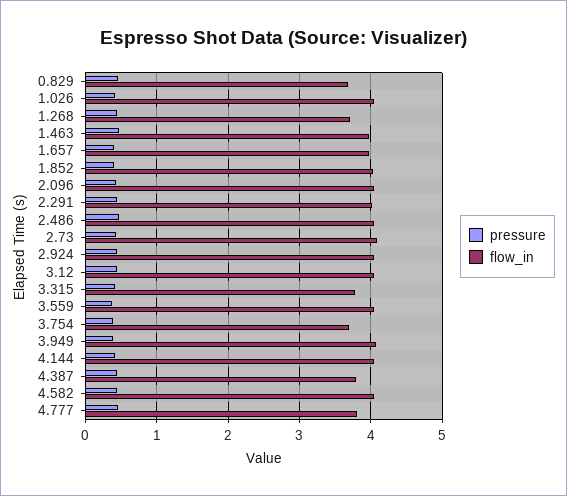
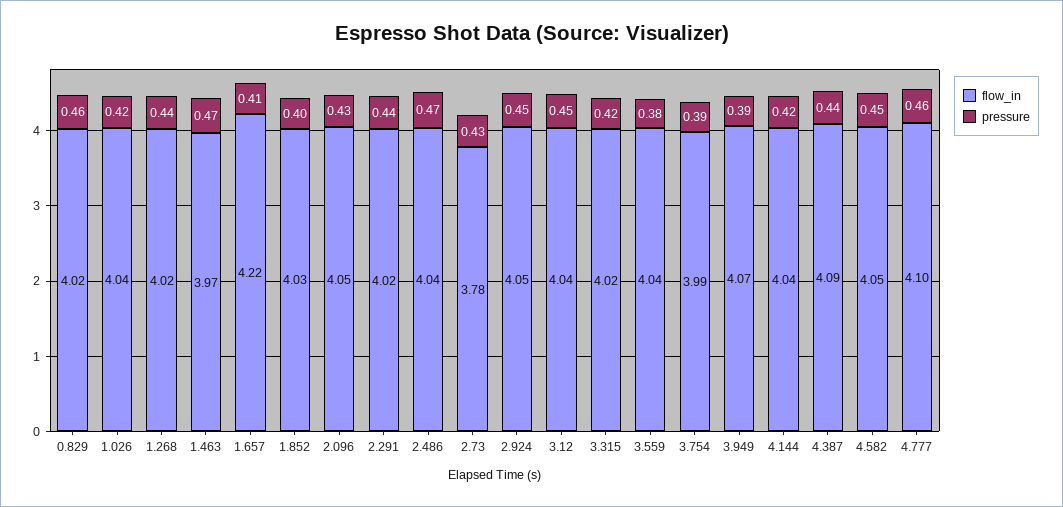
  {
    "pressure": {
      "0.829": 0.46,
      "1.026": 0.42,
      "1.268": 0.44,
      "1.463": 0.47,
      "1.657": 0.41,
      "1.852": 0.4,
      "2.096": 0.43,
      "2.291": 0.44,
      "2.486": 0.47,
      "2.73": 0.43,
      "2.924": 0.45,
      "3.12": 0.45,
      "3.315": 0.42,
      "3.559": 0.38,
      "3.754": 0.39,
      "3.949": 0.39,
      "4.144": 0.42,
      "4.387": 0.44,
      "4.582": 0.45,
      "4.777": 0.46
    },
    "flow_in": {
-     "0.829": 3.7,
+     "0.829": 4.02,
      "1.026": 4.04,
-     "1.268": 3.7,
+     "1.268": 4.02,
      "1.463": 3.97,
-     "1.657": 4,
+     "1.657": 4.22,
      "1.852": 4.03,
      "2.096": 4.05,
      "2.291": 4.02,
      "2.486": 4.04,
-     "2.73": 4.1,
+     "2.73": 3.78,
      "2.924": 4.05,
      "3.12": 4.04,
-     "3.315": 3.8,
+     "3.315": 4.02,
      "3.559": 4.04,
-     "3.754": 3.7,
+     "3.754": 3.99,
      "3.949": 4.07,
      "4.144": 4.04,
-     "4.387": 3.8,
+     "4.387": 4.09,
      "4.582": 4.05,
-     "4.777": 3.8
+     "4.777": 4.1
    }
  }

